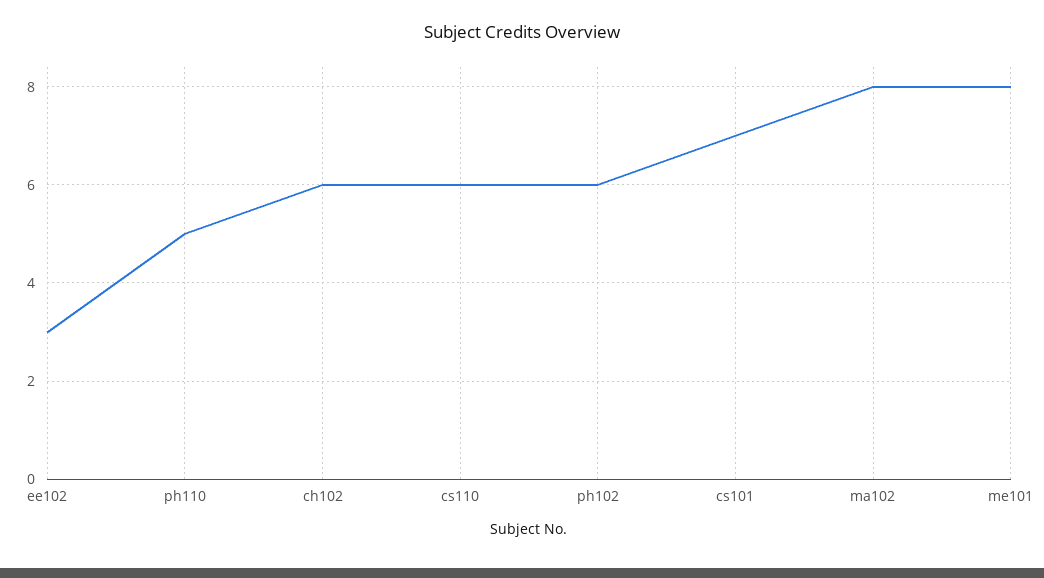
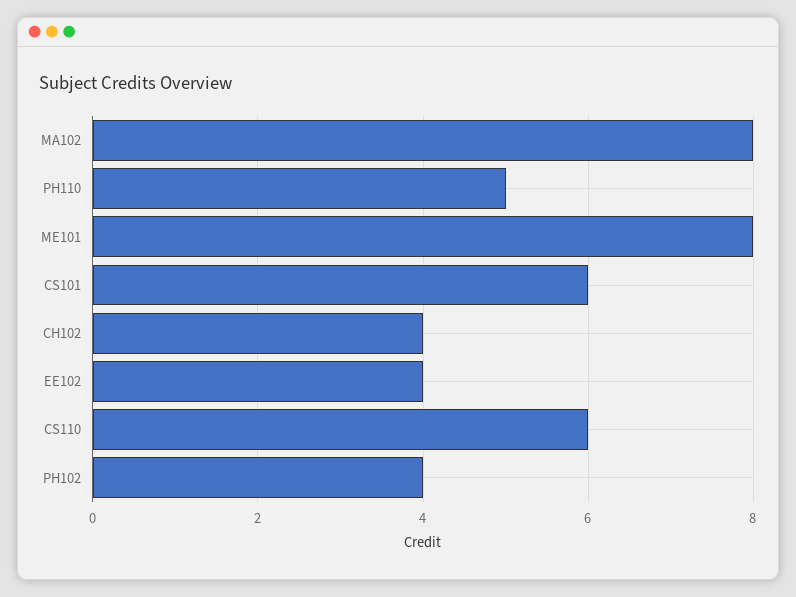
  {
-   "ee102": 3,
+   "ee102": 4,
    "ph110": 5,
-   "ch102": 6,
+   "ch102": 4,
    "cs110": 6,
-   "ph102": 6,
+   "ph102": 4,
-   "cs101": 7,
+   "cs101": 6,
    "ma102": 8,
    "me101": 8
  }

